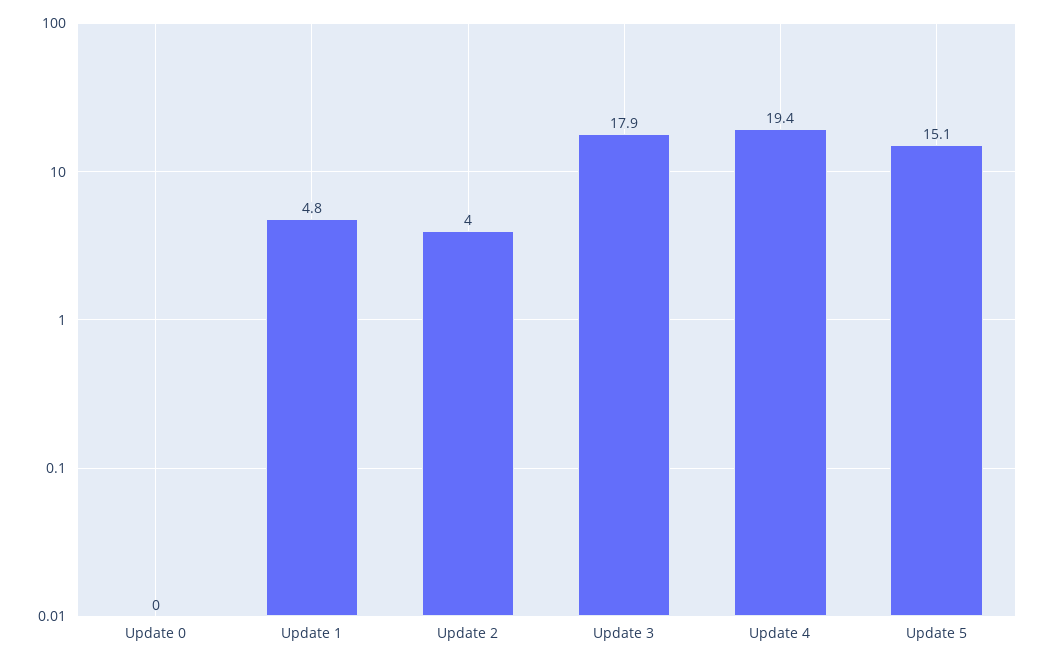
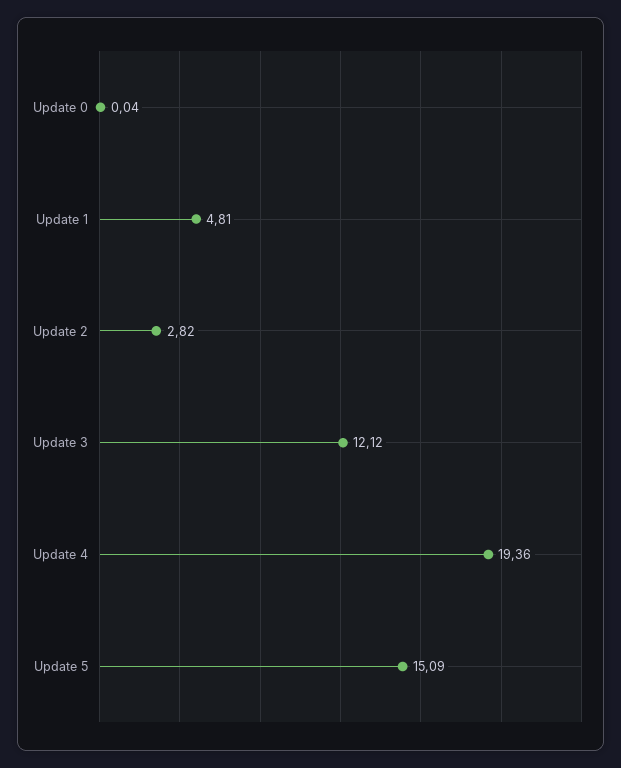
  {
    "Update 0": 0.04,
    "Update 1": 4.81,
-   "Update 2": 4,
+   "Update 2": 2.82,
-   "Update 3": 17.9,
+   "Update 3": 12.12,
    "Update 4": 19.36,
    "Update 5": 15.09
  }

